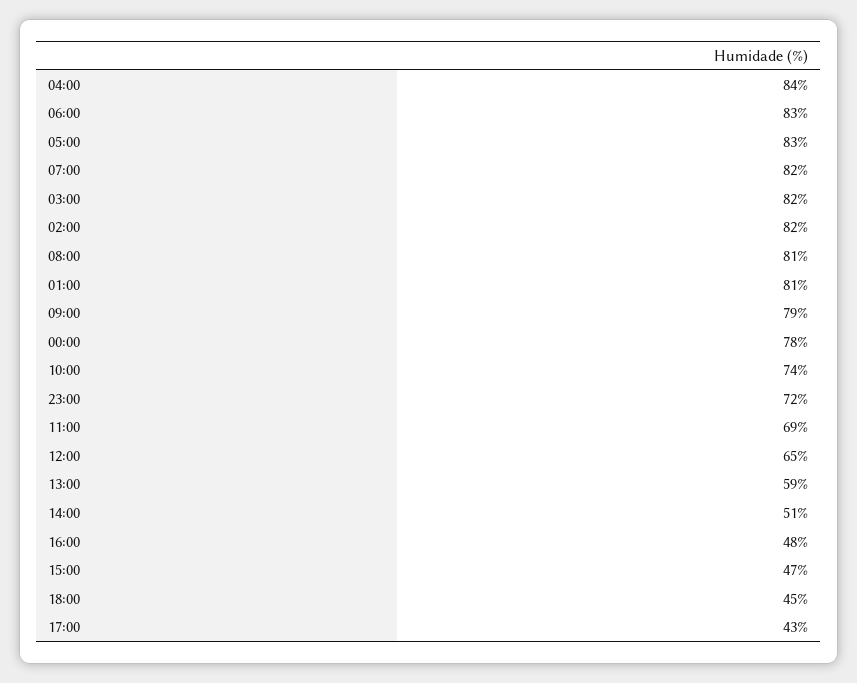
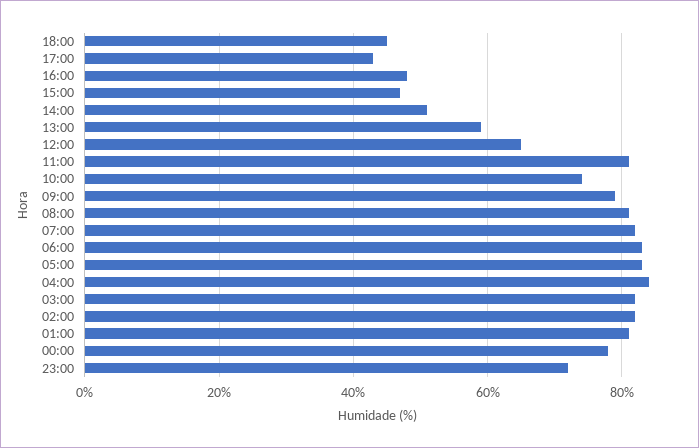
  {
    "04:00": 84,
    "06:00": 83,
    "05:00": 83,
    "07:00": 82,
    "03:00": 82,
    "02:00": 82,
    "08:00": 81,
    "01:00": 81,
    "09:00": 79,
    "00:00": 78,
    "10:00": 74,
    "23:00": 72,
-   "11:00": 69,
+   "11:00": 80,
    "12:00": 65,
    "13:00": 59,
    "14:00": 51,
    "16:00": 48,
    "15:00": 47,
    "18:00": 45,
    "17:00": 43
  }

